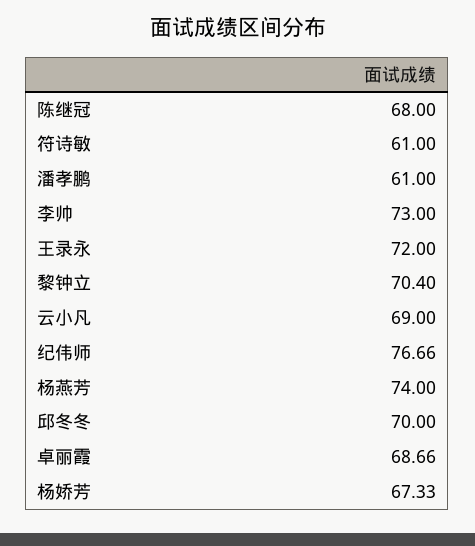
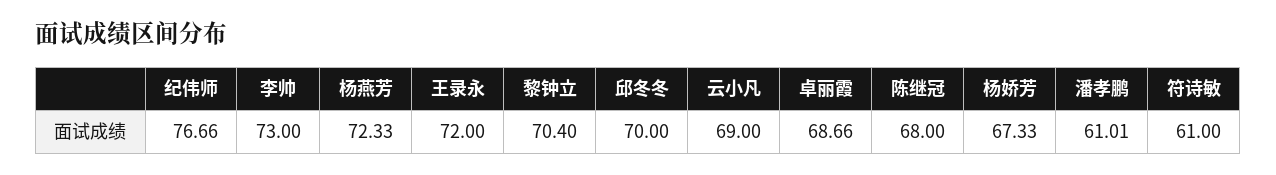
  {
    "陈继冠": 68,
    "符诗敏": 61,
-   "潘孝鹏": 61,
+   "潘孝鹏": 61.01,
    "李帅": 73,
    "王录永": 72,
    "黎钟立": 70.4,
    "云小凡": 69,
    "纪伟师": 76.66,
-   "杨燕芳": 74,
+   "杨燕芳": 72.33,
    "邱冬冬": 70,
    "卓丽霞": 68.66,
    "杨娇芳": 67.33
  }

